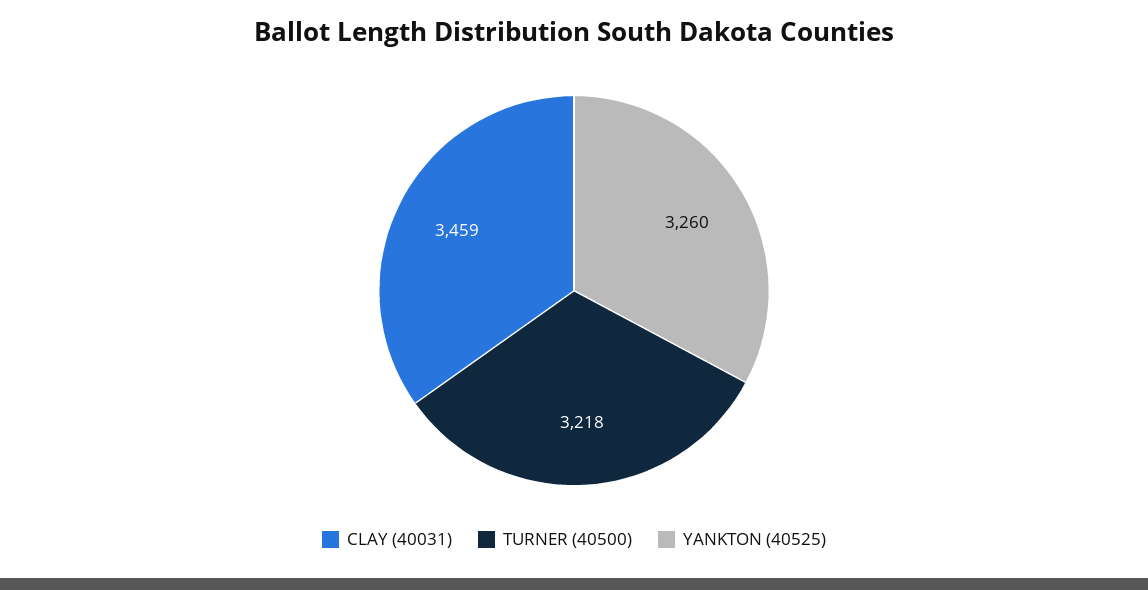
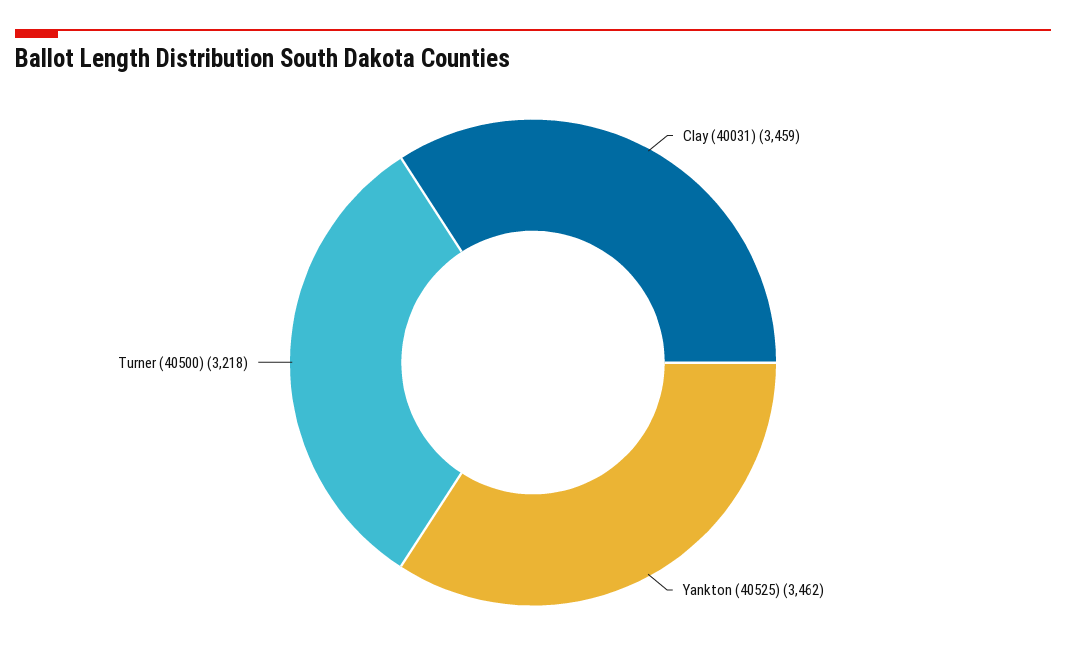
  {
    "CLAY (40031)": 3459,
    "TURNER (40500)": 3218,
-   "YANKTON (40525)": 3260
+   "YANKTON (40525)": 3462
  }

